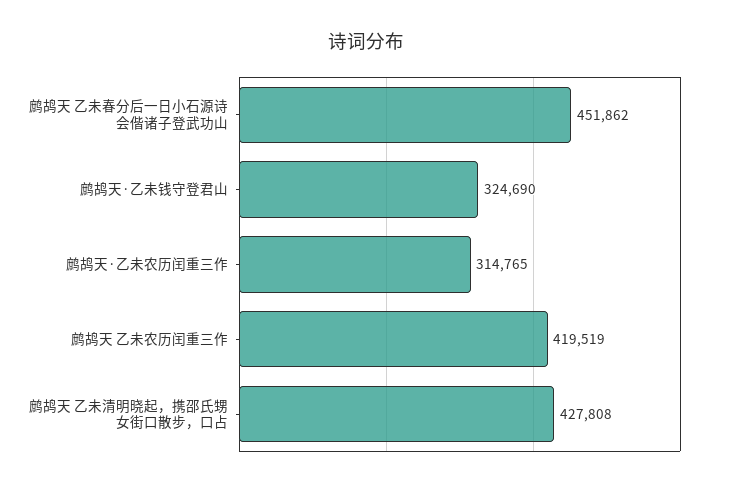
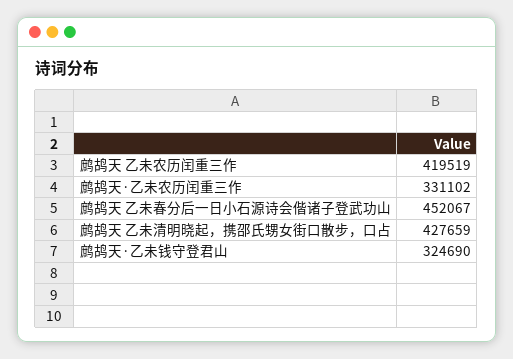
  {
-   "鹧鸪天 乙未春分后一日小石源诗会偕诸子登武功山": 451862,
+   "鹧鸪天 乙未春分后一日小石源诗会偕诸子登武功山": 452067,
    "鹧鸪天·乙未钱守登君山": 324690,
-   "鹧鸪天·乙未农历闰重三作": 314765,
+   "鹧鸪天·乙未农历闰重三作": 331102,
    "鹧鸪天 乙未农历闰重三作": 419519,
-   "鹧鸪天 乙未清明晓起，携邵氏甥女街口散步，口占": 427808
+   "鹧鸪天 乙未清明晓起，携邵氏甥女街口散步，口占": 427659
  }

